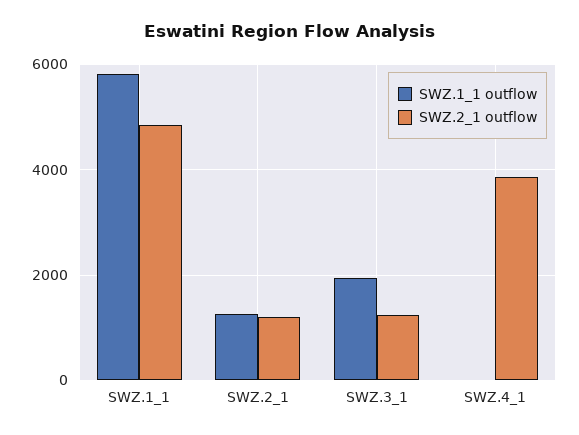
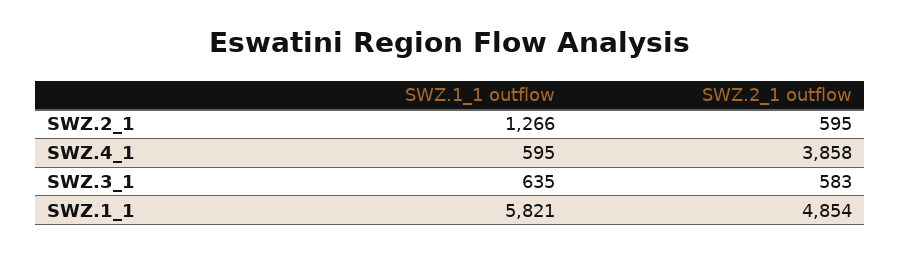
  {
    "SWZ.1_1 outflow": {
      "SWZ.1_1": 5821,
      "SWZ.2_1": 1266,
-     "SWZ.3_1": 2000,
+     "SWZ.3_1": 635,
-     "SWZ.4_1": 0
+     "SWZ.4_1": 595
    },
    "SWZ.2_1 outflow": {
      "SWZ.1_1": 4854,
-     "SWZ.2_1": 1200,
+     "SWZ.2_1": 595,
-     "SWZ.3_1": 1200,
+     "SWZ.3_1": 583,
      "SWZ.4_1": 3858
    }
  }

